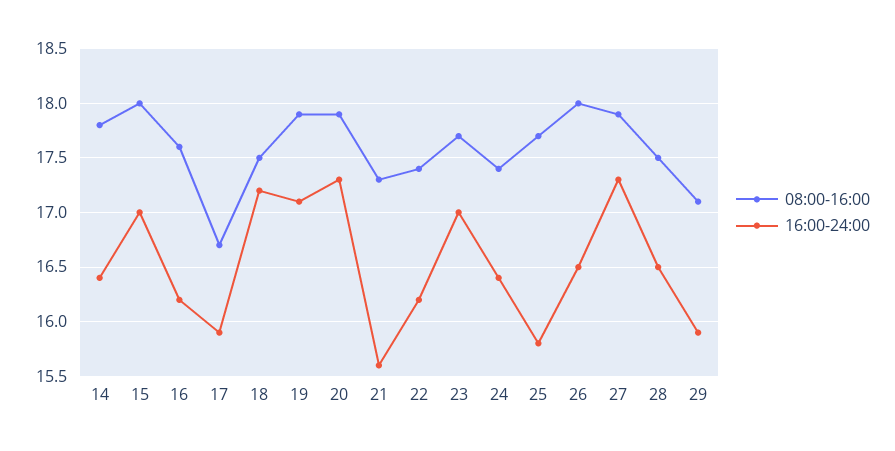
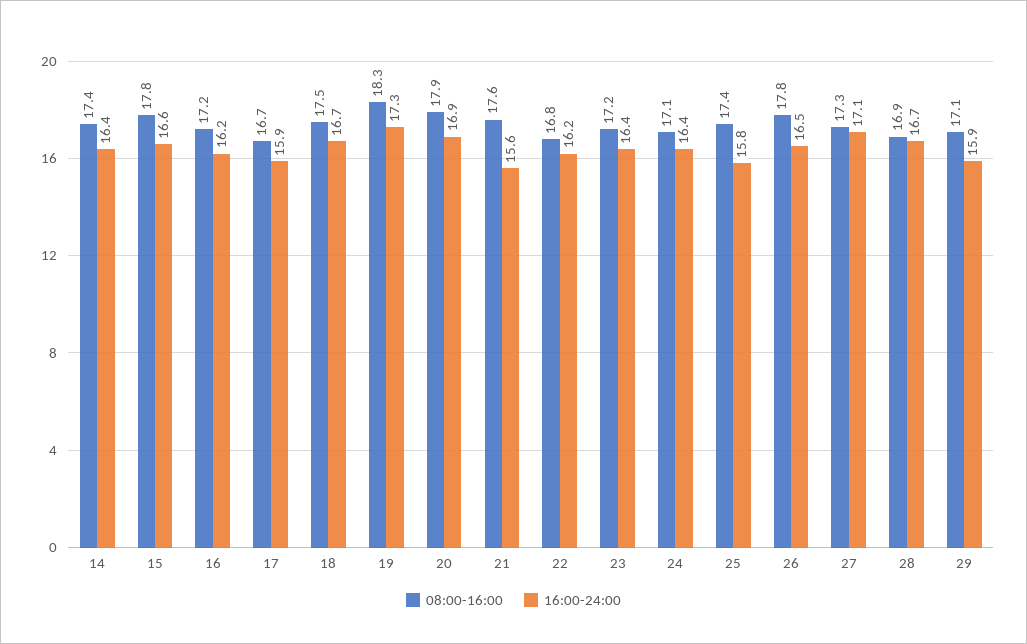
  {
    "08:00-16:00": {
-     "14": 17.8,
+     "14": 17.4,
-     "15": 18,
+     "15": 17.8,
-     "16": 17.6,
+     "16": 17.2,
      "17": 16.7,
      "18": 17.5,
-     "19": 17.9,
+     "19": 18.3,
      "20": 17.9,
-     "21": 17.3,
+     "21": 17.6,
-     "22": 17.4,
+     "22": 16.8,
-     "23": 17.7,
+     "23": 17.2,
-     "24": 17.4,
+     "24": 17.1,
-     "25": 17.7,
+     "25": 17.4,
-     "26": 18,
+     "26": 17.8,
-     "27": 17.9,
+     "27": 17.3,
-     "28": 17.5,
+     "28": 16.9,
      "29": 17.1
    },
    "16:00-24:00": {
      "14": 16.4,
-     "15": 17,
+     "15": 16.6,
      "16": 16.2,
      "17": 15.9,
-     "18": 17.2,
+     "18": 16.7,
-     "19": 17.1,
+     "19": 17.3,
-     "20": 17.3,
+     "20": 16.9,
      "21": 15.6,
      "22": 16.2,
-     "23": 17,
+     "23": 16.4,
      "24": 16.4,
      "25": 15.8,
      "26": 16.5,
-     "27": 17.3,
+     "27": 17.1,
-     "28": 16.5,
+     "28": 16.7,
      "29": 15.9
    }
  }

